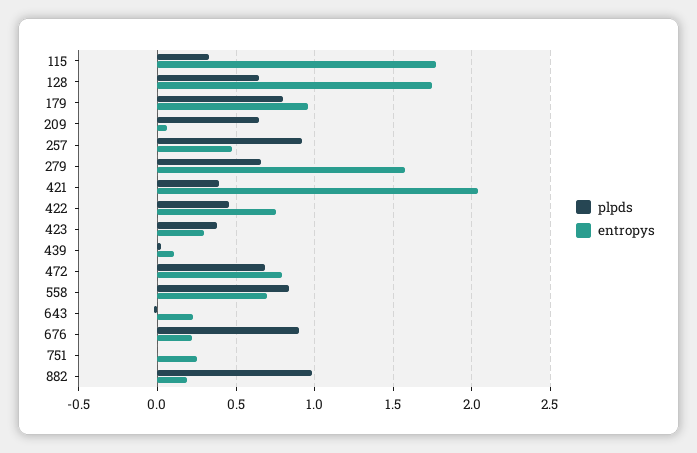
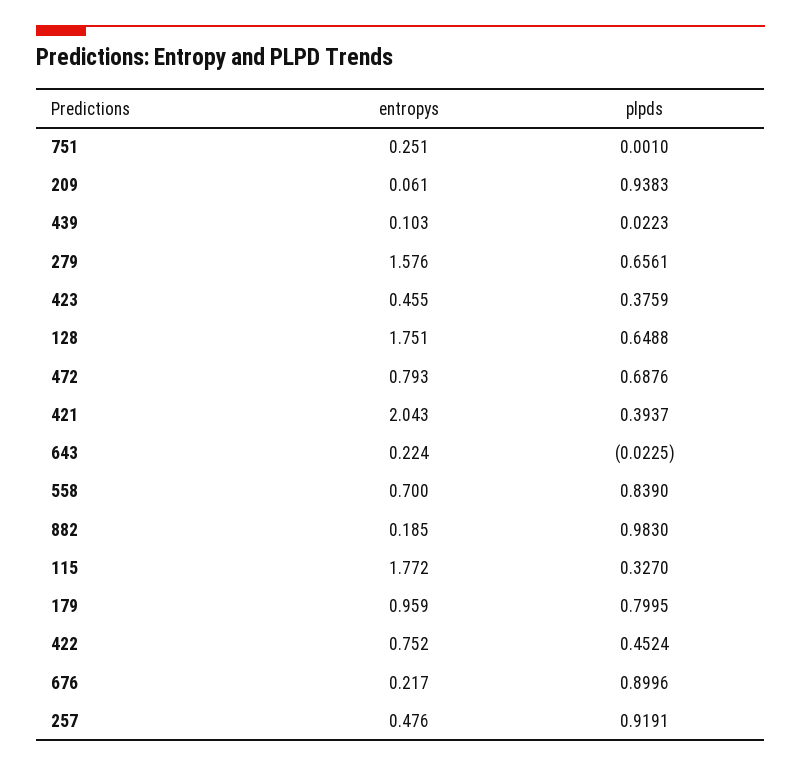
  {
    "plpds": {
      "115": 0.327,
      "128": 0.6488,
      "179": 0.7995,
-     "209": 0.65,
+     "209": 0.9383,
      "257": 0.9191,
      "279": 0.6561,
      "421": 0.3937,
      "422": 0.4524,
      "423": 0.3759,
      "439": 0.0223,
      "472": 0.6876,
      "558": 0.839,
      "643": -0.0225,
      "676": 0.8996,
      "751": 0.001,
      "882": 0.983
    },
    "entropys": {
      "115": 1.772,
      "128": 1.751,
      "179": 0.959,
      "209": 0.061,
      "257": 0.476,
      "279": 1.576,
      "421": 2.043,
      "422": 0.752,
-     "423": 0.3,
+     "423": 0.455,
      "439": 0.103,
      "472": 0.793,
      "558": 0.7,
      "643": 0.224,
      "676": 0.217,
      "751": 0.251,
      "882": 0.185
    }
  }

